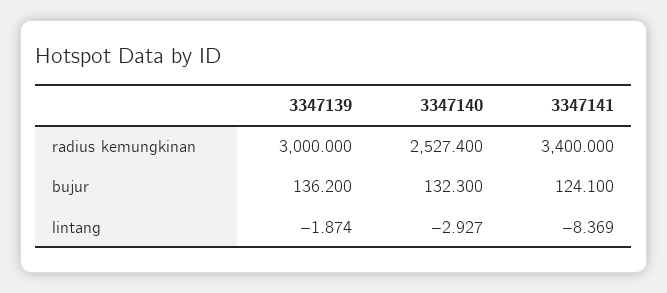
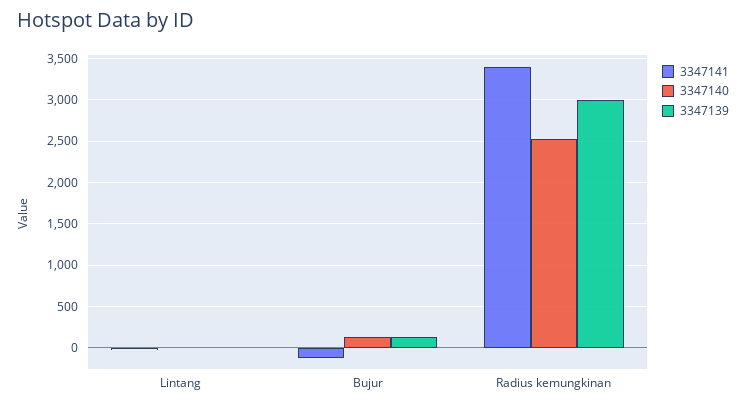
  {
    "3347139": {
      "radius kemungkinan": 3000,
      "bujur": 136.2,
      "lintang": -1.874
    },
    "3347140": {
      "radius kemungkinan": 2527.4,
      "bujur": 132.3,
      "lintang": -2.927
    },
    "3347141": {
      "radius kemungkinan": 3400,
-     "bujur": 124.1,
+     "bujur": -100,
      "lintang": -8.369
    }
  }

